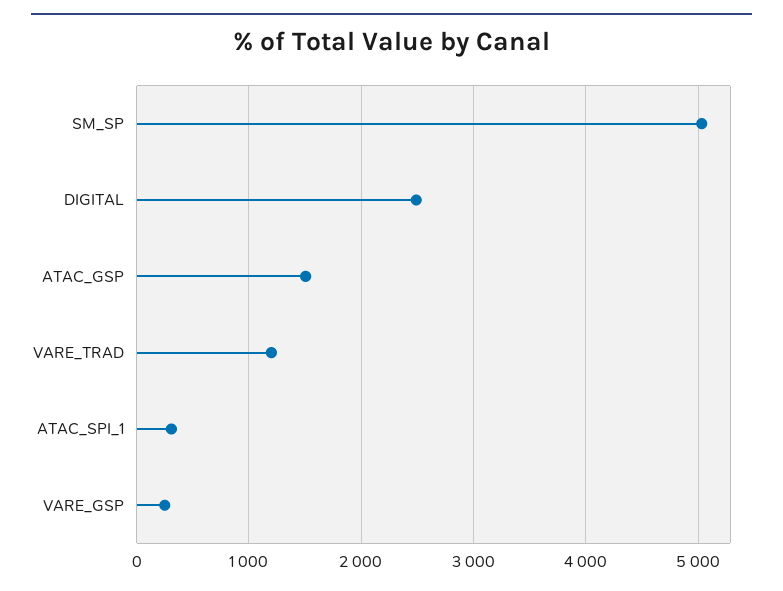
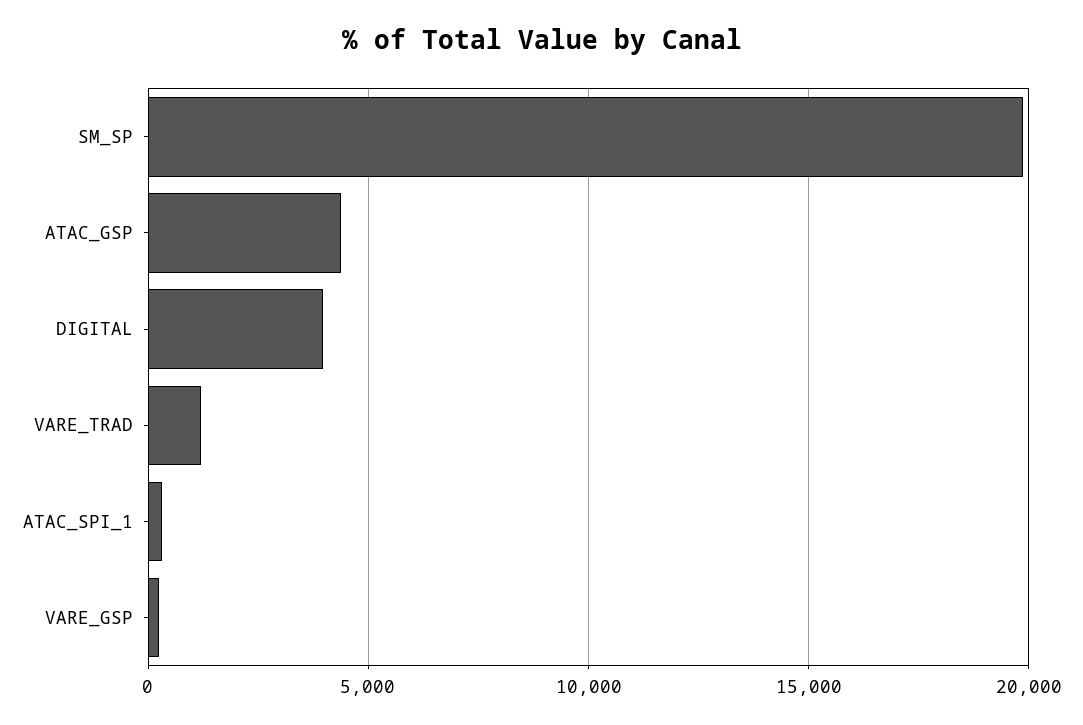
  {
-   "SM_SP": 5000,
+   "SM_SP": 20000,
-   "DIGITAL": 2500,
+   "DIGITAL": 4000,
-   "ATAC_GSP": 1500,
+   "ATAC_GSP": 4500,
    "VARE_TRAD": 1200,
    "ATAC_SPI_1": 300,
    "VARE_GSP": 300
  }

